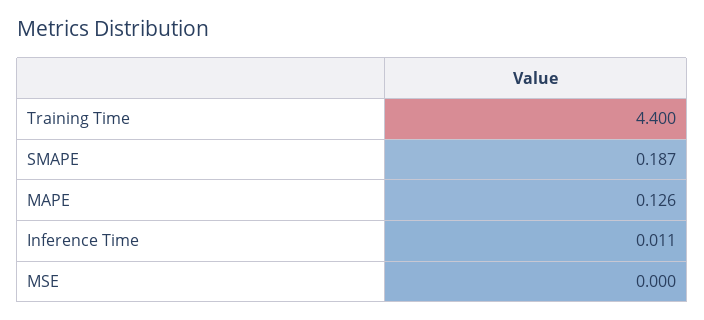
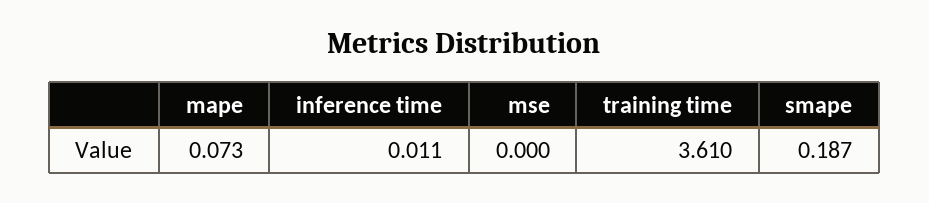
  {
-   "Training Time": 4.4,
+   "Training Time": 3.61,
    "SMAPE": 0.187,
-   "MAPE": 0.126,
+   "MAPE": 0.073,
    "Inference Time": 0.011,
    "MSE": 0
  }

